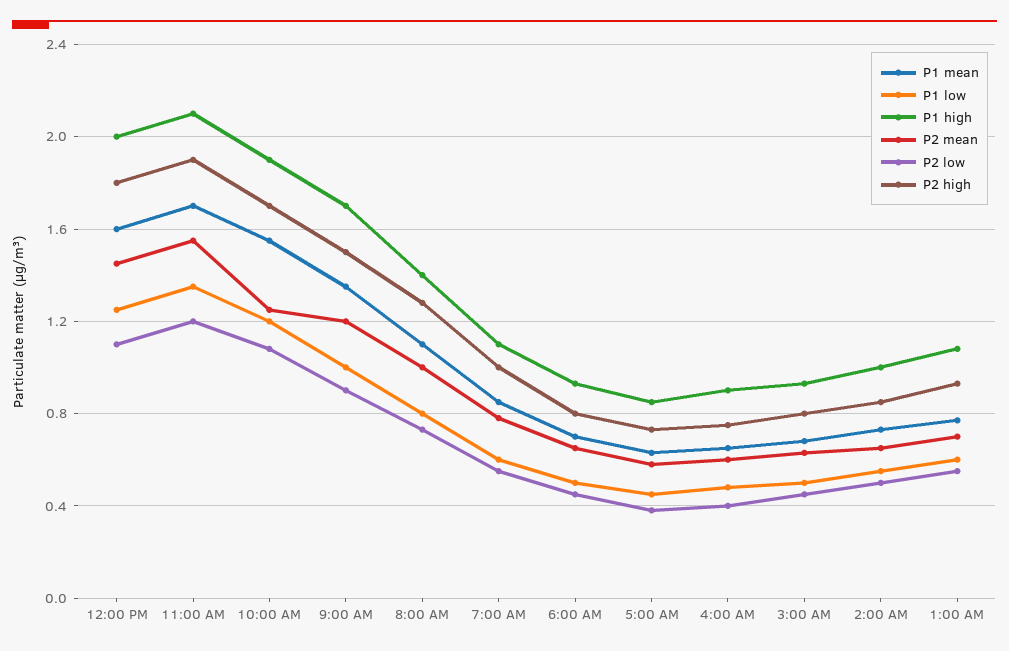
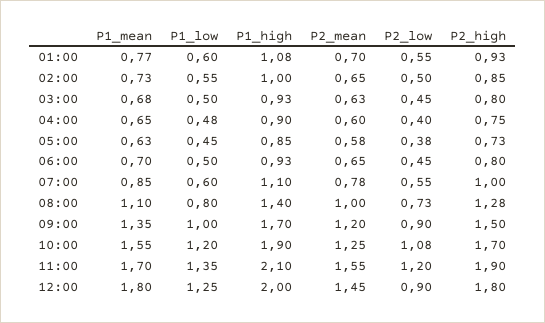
  {
    "P1 mean": {
-     "12:00 PM": 1.6,
+     "12:00 PM": 1.8,
      "11:00 AM": 1.7,
      "10:00 AM": 1.55,
      "9:00 AM": 1.35,
      "8:00 AM": 1.1,
      "7:00 AM": 0.85,
      "6:00 AM": 0.7,
      "5:00 AM": 0.63,
      "4:00 AM": 0.65,
      "3:00 AM": 0.68,
      "2:00 AM": 0.73,
      "1:00 AM": 0.77
    },
    "P1 low": {
      "12:00 PM": 1.25,
      "11:00 AM": 1.35,
      "10:00 AM": 1.2,
      "9:00 AM": 1,
      "8:00 AM": 0.8,
      "7:00 AM": 0.6,
      "6:00 AM": 0.5,
      "5:00 AM": 0.45,
      "4:00 AM": 0.48,
      "3:00 AM": 0.5,
      "2:00 AM": 0.55,
      "1:00 AM": 0.6
    },
    "P1 high": {
      "12:00 PM": 2,
      "11:00 AM": 2.1,
      "10:00 AM": 1.9,
      "9:00 AM": 1.7,
      "8:00 AM": 1.4,
      "7:00 AM": 1.1,
      "6:00 AM": 0.93,
      "5:00 AM": 0.85,
      "4:00 AM": 0.9,
      "3:00 AM": 0.93,
      "2:00 AM": 1,
      "1:00 AM": 1.08
    },
    "P2 mean": {
      "12:00 PM": 1.45,
      "11:00 AM": 1.55,
      "10:00 AM": 1.25,
      "9:00 AM": 1.2,
      "8:00 AM": 1,
      "7:00 AM": 0.78,
      "6:00 AM": 0.65,
      "5:00 AM": 0.58,
      "4:00 AM": 0.6,
      "3:00 AM": 0.63,
      "2:00 AM": 0.65,
      "1:00 AM": 0.7
    },
    "P2 low": {
-     "12:00 PM": 1.1,
+     "12:00 PM": 0.9,
      "11:00 AM": 1.2,
      "10:00 AM": 1.08,
      "9:00 AM": 0.9,
      "8:00 AM": 0.73,
      "7:00 AM": 0.55,
      "6:00 AM": 0.45,
      "5:00 AM": 0.38,
      "4:00 AM": 0.4,
      "3:00 AM": 0.45,
      "2:00 AM": 0.5,
      "1:00 AM": 0.55
    },
    "P2 high": {
      "12:00 PM": 1.8,
      "11:00 AM": 1.9,
      "10:00 AM": 1.7,
      "9:00 AM": 1.5,
      "8:00 AM": 1.28,
      "7:00 AM": 1,
      "6:00 AM": 0.8,
      "5:00 AM": 0.73,
      "4:00 AM": 0.75,
      "3:00 AM": 0.8,
      "2:00 AM": 0.85,
      "1:00 AM": 0.93
    }
  }

